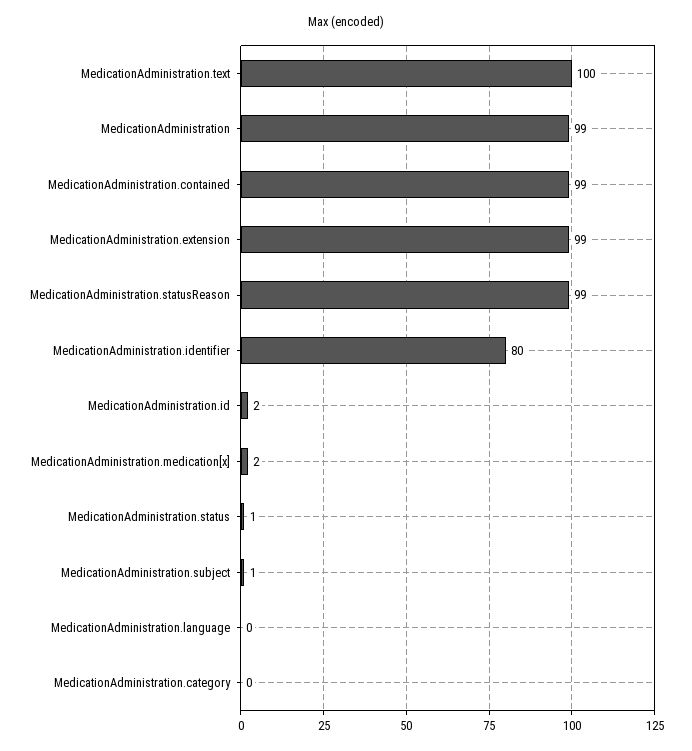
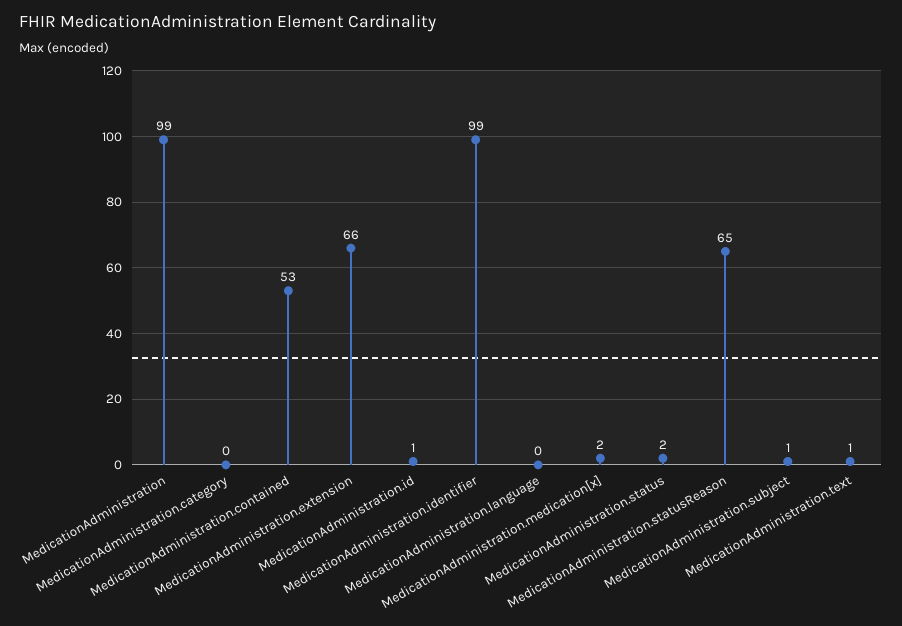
  {
-   "MedicationAdministration.text": 100,
+   "MedicationAdministration.text": 1,
    "MedicationAdministration": 99,
-   "MedicationAdministration.contained": 99,
+   "MedicationAdministration.contained": 53,
-   "MedicationAdministration.extension": 99,
+   "MedicationAdministration.extension": 66,
-   "MedicationAdministration.statusReason": 99,
+   "MedicationAdministration.statusReason": 65,
-   "MedicationAdministration.identifier": 80,
+   "MedicationAdministration.identifier": 99,
-   "MedicationAdministration.id": 2,
+   "MedicationAdministration.id": 1,
    "MedicationAdministration.medication[x]": 2,
-   "MedicationAdministration.status": 1,
+   "MedicationAdministration.status": 2,
    "MedicationAdministration.subject": 1,
    "MedicationAdministration.language": 0,
    "MedicationAdministration.category": 0
  }

